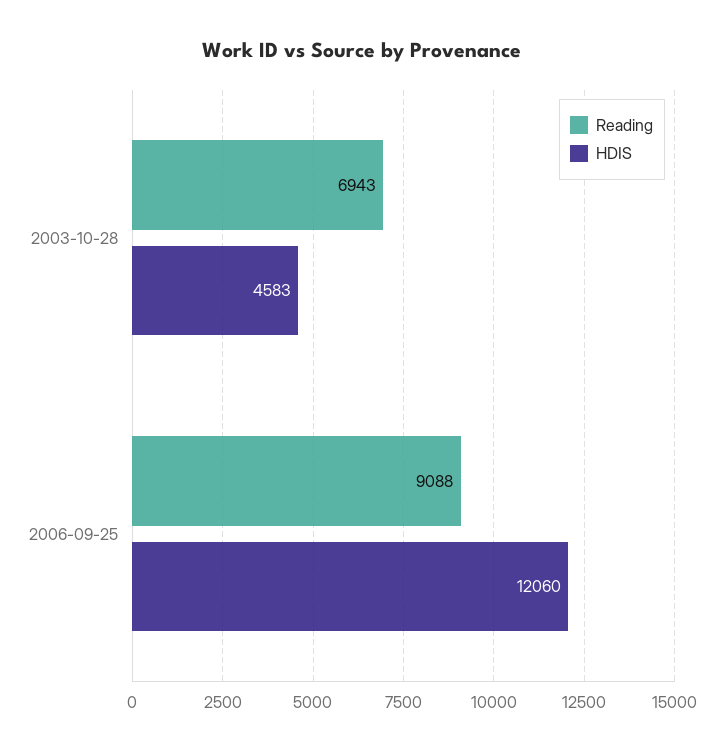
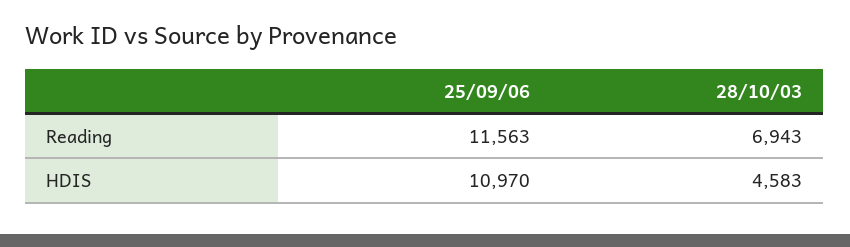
  {
    "Reading": {
      "2003-10-28": 6943,
-     "2006-09-25": 9088
+     "2006-09-25": 11563
    },
    "HDIS": {
      "2003-10-28": 4583,
-     "2006-09-25": 12060
+     "2006-09-25": 10970
    }
  }

